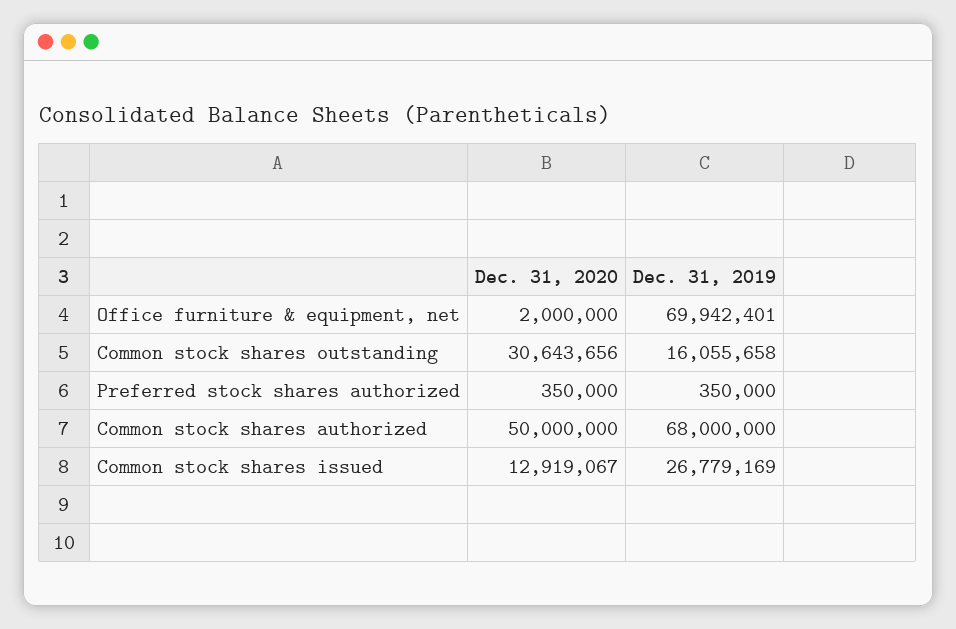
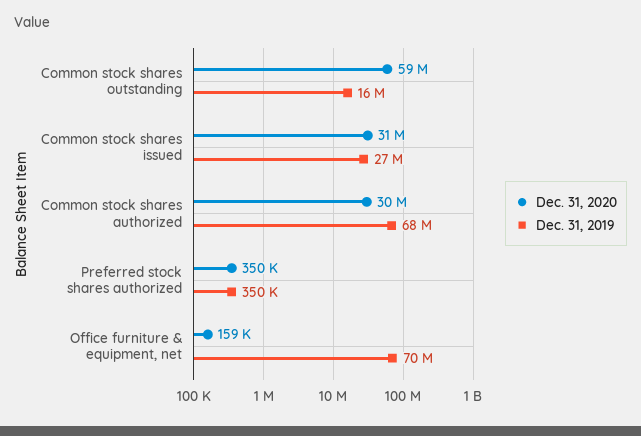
  {
    "Dec. 31, 2020": {
-     "Office furniture & equipment, net": 2000000,
+     "Office furniture & equipment, net": 159000,
-     "Common stock shares outstanding": 30643656,
+     "Common stock shares outstanding": 59000000,
      "Preferred stock shares authorized": 350000,
-     "Common stock shares authorized": 50000000,
+     "Common stock shares authorized": 30000000,
-     "Common stock shares issued": 12919067
+     "Common stock shares issued": 31000000
    },
    "Dec. 31, 2019": {
      "Office furniture & equipment, net": 69942401,
      "Common stock shares outstanding": 16055658,
      "Preferred stock shares authorized": 350000,
      "Common stock shares authorized": 68000000,
      "Common stock shares issued": 26779169
    }
  }

